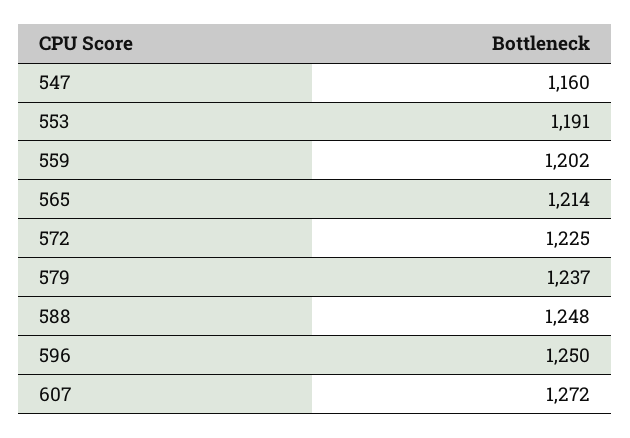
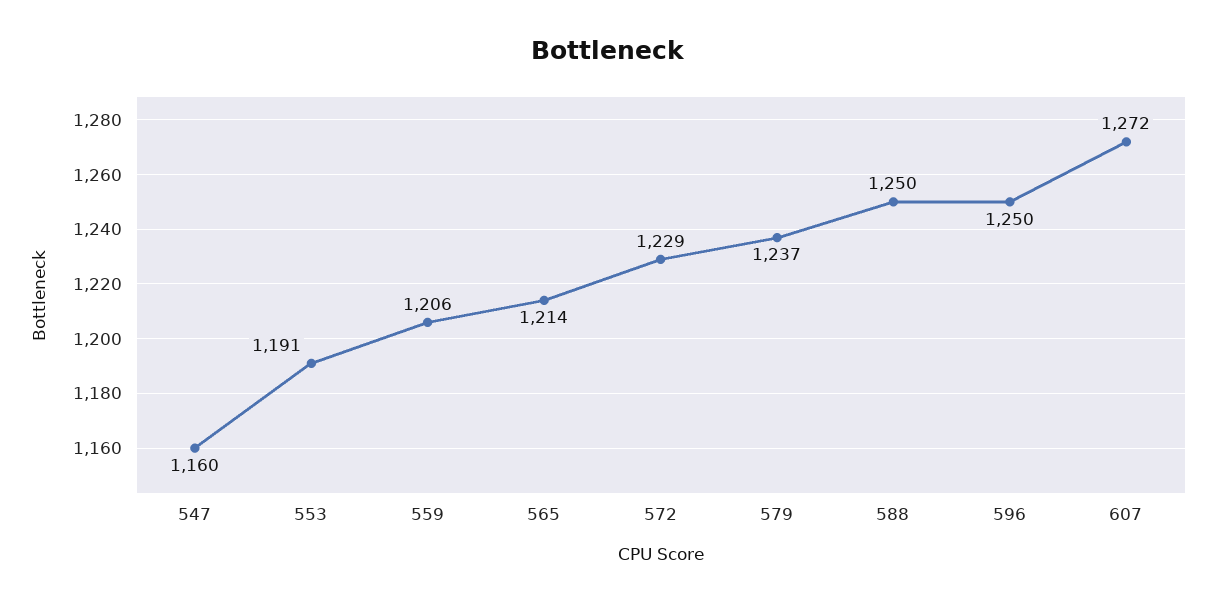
  {
    "547": 1160,
    "553": 1191,
-   "559": 1202,
+   "559": 1206,
    "565": 1214,
-   "572": 1225,
+   "572": 1229,
    "579": 1237,
-   "588": 1248,
+   "588": 1250,
    "596": 1250,
    "607": 1272
  }

